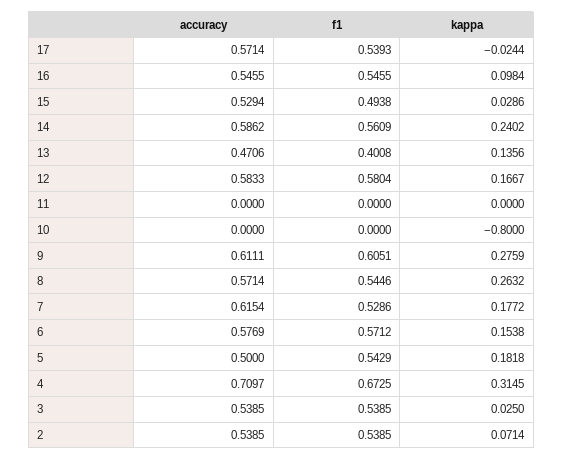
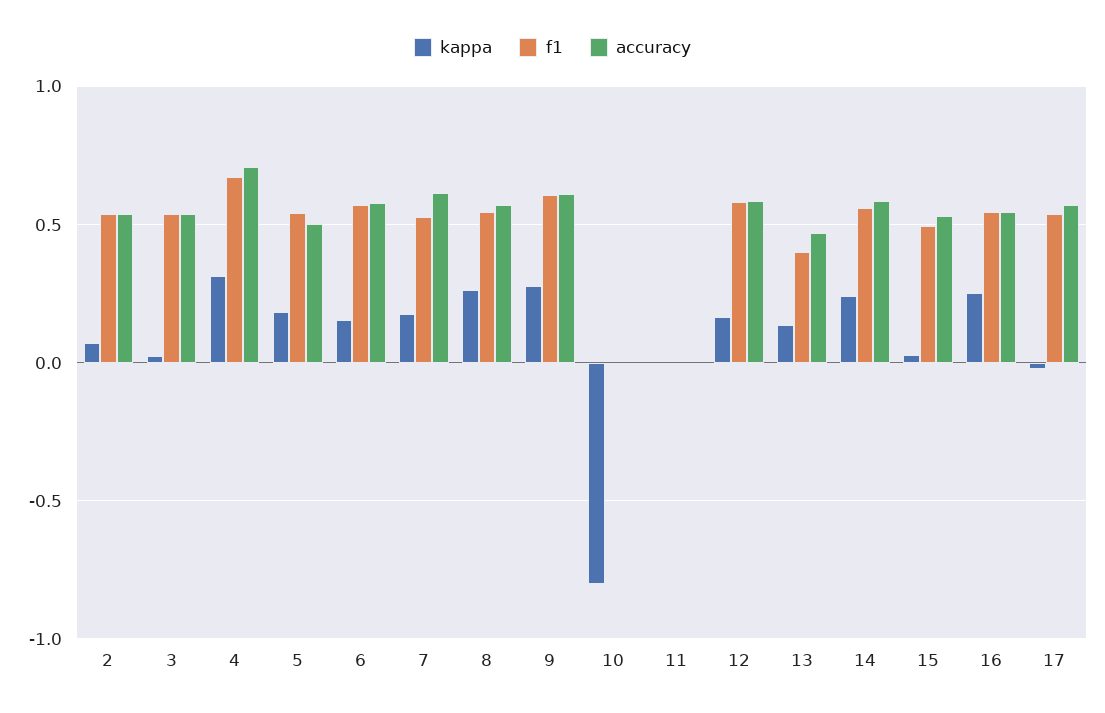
  {
    "accuracy": {
      "17": 0.5714,
      "16": 0.5455,
      "15": 0.5294,
      "14": 0.5862,
      "13": 0.4706,
      "12": 0.5833,
      "11": 0,
      "10": 0,
      "9": 0.6111,
      "8": 0.5714,
      "7": 0.6154,
      "6": 0.5769,
      "5": 0.5,
      "4": 0.7097,
      "3": 0.5385,
      "2": 0.5385
    },
    "f1": {
      "17": 0.5393,
      "16": 0.5455,
      "15": 0.4938,
      "14": 0.5609,
      "13": 0.4008,
      "12": 0.5804,
      "11": 0,
      "10": 0,
      "9": 0.6051,
      "8": 0.5446,
      "7": 0.5286,
      "6": 0.5712,
      "5": 0.5429,
      "4": 0.6725,
      "3": 0.5385,
      "2": 0.5385
    },
    "kappa": {
      "17": -0.0244,
-     "16": 0.0984,
+     "16": 0.25,
      "15": 0.0286,
      "14": 0.2402,
      "13": 0.1356,
      "12": 0.1667,
      "11": 0,
      "10": -0.8,
      "9": 0.2759,
      "8": 0.2632,
      "7": 0.1772,
      "6": 0.1538,
      "5": 0.1818,
      "4": 0.3145,
      "3": 0.025,
      "2": 0.0714
    }
  }

